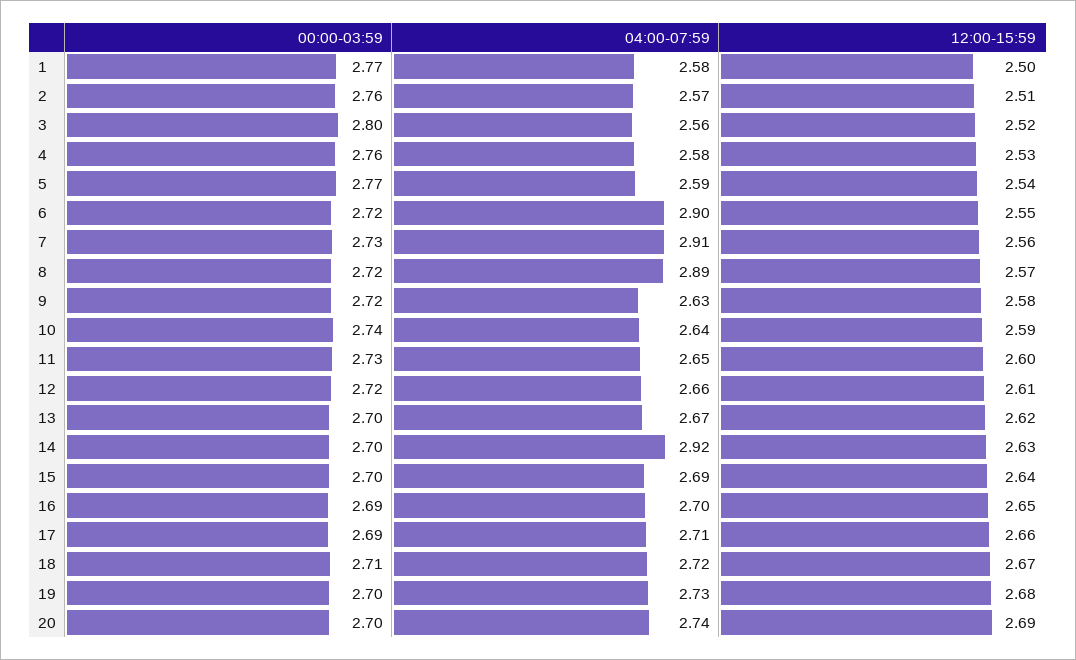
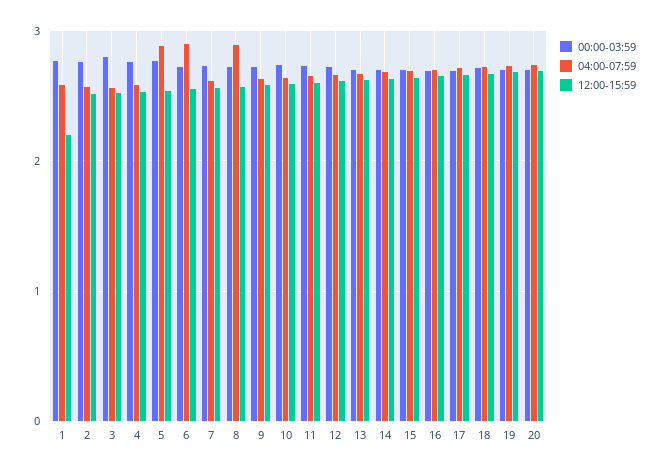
  {
    "00:00-03:59": {
      "1": 2.77,
      "2": 2.76,
      "3": 2.8,
      "4": 2.76,
      "5": 2.77,
      "6": 2.72,
      "7": 2.73,
      "8": 2.72,
      "9": 2.72,
      "10": 2.74,
      "11": 2.73,
      "12": 2.72,
      "13": 2.7,
      "14": 2.7,
      "15": 2.7,
      "16": 2.69,
      "17": 2.69,
      "18": 2.71,
      "19": 2.7,
      "20": 2.7
    },
    "04:00-07:59": {
      "1": 2.58,
      "2": 2.57,
      "3": 2.56,
      "4": 2.58,
-     "5": 2.59,
+     "5": 2.9,
      "6": 2.9,
-     "7": 2.91,
+     "7": 2.6,
      "8": 2.89,
      "9": 2.63,
      "10": 2.64,
      "11": 2.65,
      "12": 2.66,
      "13": 2.67,
-     "14": 2.92,
+     "14": 2.7,
      "15": 2.69,
      "16": 2.7,
      "17": 2.71,
      "18": 2.72,
      "19": 2.73,
      "20": 2.74
    },
    "12:00-15:59": {
-     "1": 2.5,
+     "1": 2.2,
      "2": 2.51,
      "3": 2.52,
      "4": 2.53,
      "5": 2.54,
      "6": 2.55,
      "7": 2.56,
      "8": 2.57,
      "9": 2.58,
      "10": 2.59,
      "11": 2.6,
      "12": 2.61,
      "13": 2.62,
      "14": 2.63,
      "15": 2.64,
      "16": 2.65,
      "17": 2.66,
      "18": 2.67,
      "19": 2.68,
      "20": 2.69
    }
  }

